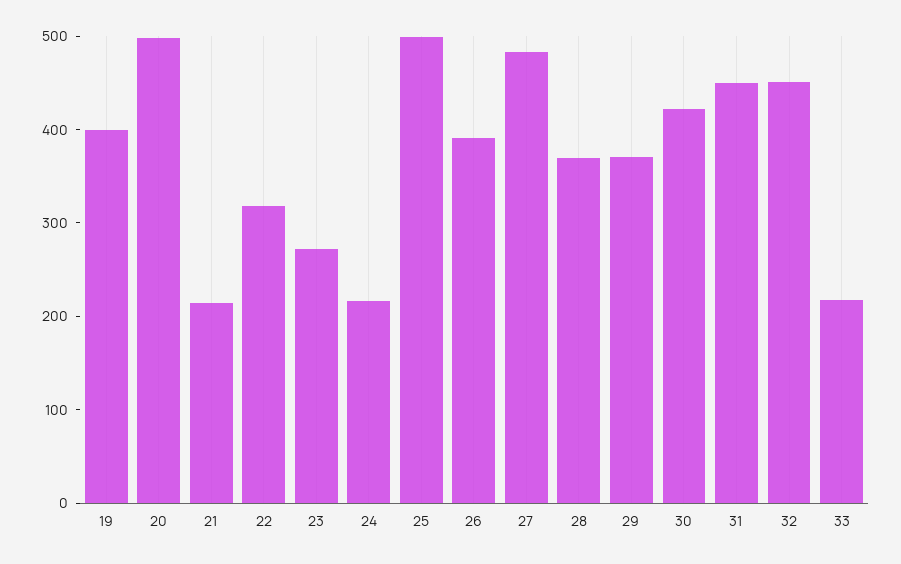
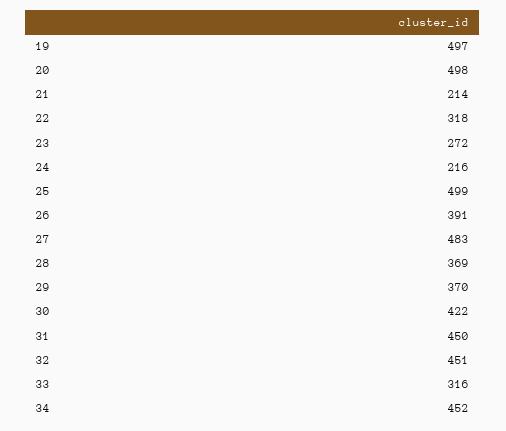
  {
-   "19": 400,
+   "19": 497,
    "20": 498,
    "21": 214,
    "22": 318,
    "23": 272,
    "24": 216,
    "25": 499,
    "26": 391,
    "27": 483,
    "28": 369,
    "29": 370,
    "30": 422,
    "31": 450,
    "32": 451,
-   "33": 220
+   "33": 316,
+   "34": 452
  }

